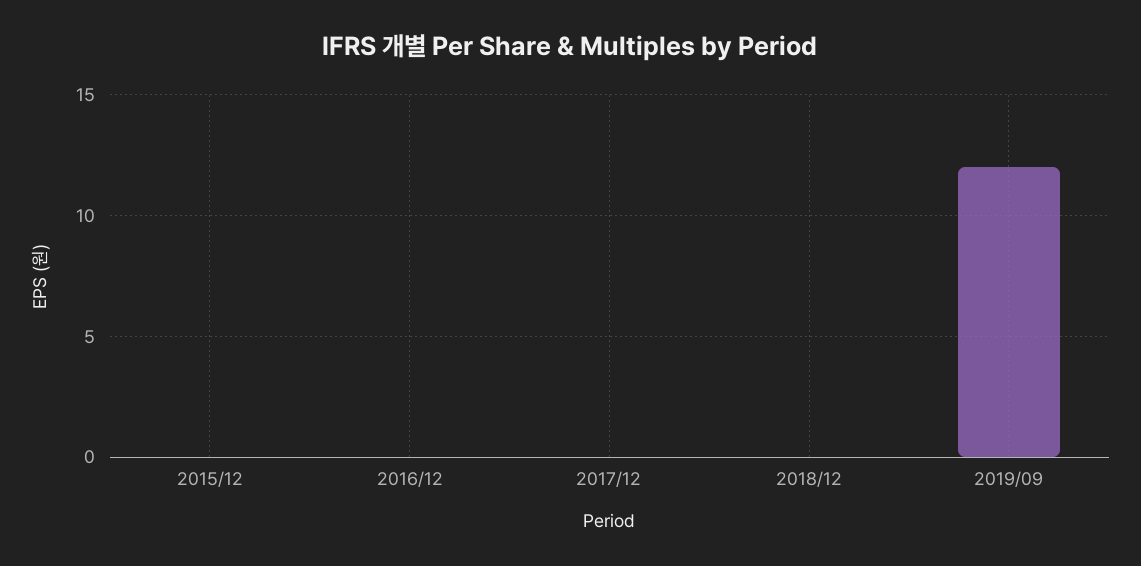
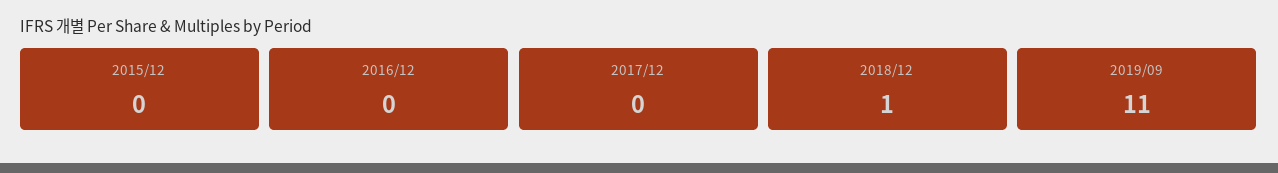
  {
    "2015/12": 0,
    "2016/12": 0,
    "2017/12": 0,
-   "2018/12": 0,
+   "2018/12": 1,
-   "2019/09": 12
+   "2019/09": 11
  }

